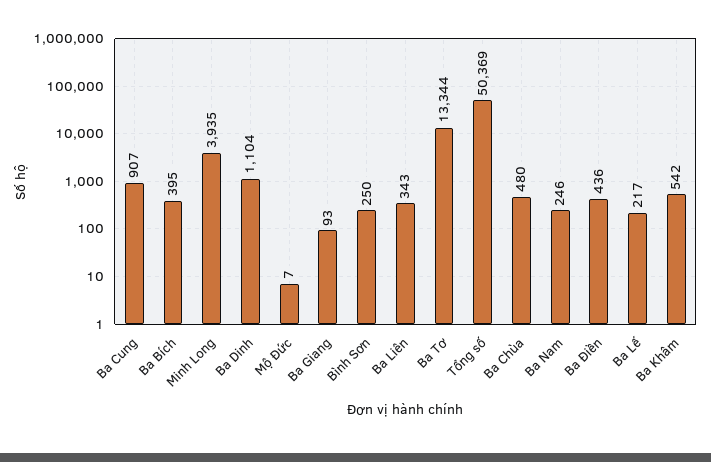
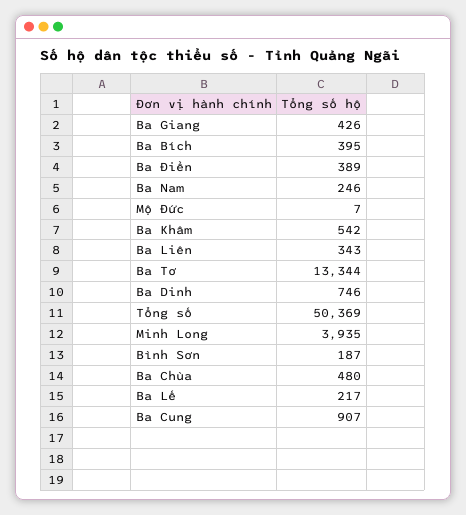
  {
    "Ba Cung": 907,
    "Ba Bích": 395,
    "Minh Long": 3935,
-   "Ba Dinh": 1104,
+   "Ba Dinh": 746,
    "Mộ Đức": 7,
-   "Ba Giang": 93,
+   "Ba Giang": 426,
-   "Bình Sơn": 250,
+   "Bình Sơn": 187,
    "Ba Liên": 343,
    "Ba Tơ": 13344,
    "Tổng số": 50369,
    "Ba Chùa": 480,
    "Ba Nam": 246,
-   "Ba Điền": 436,
+   "Ba Điền": 389,
    "Ba Lế": 217,
    "Ba Khâm": 542
  }

